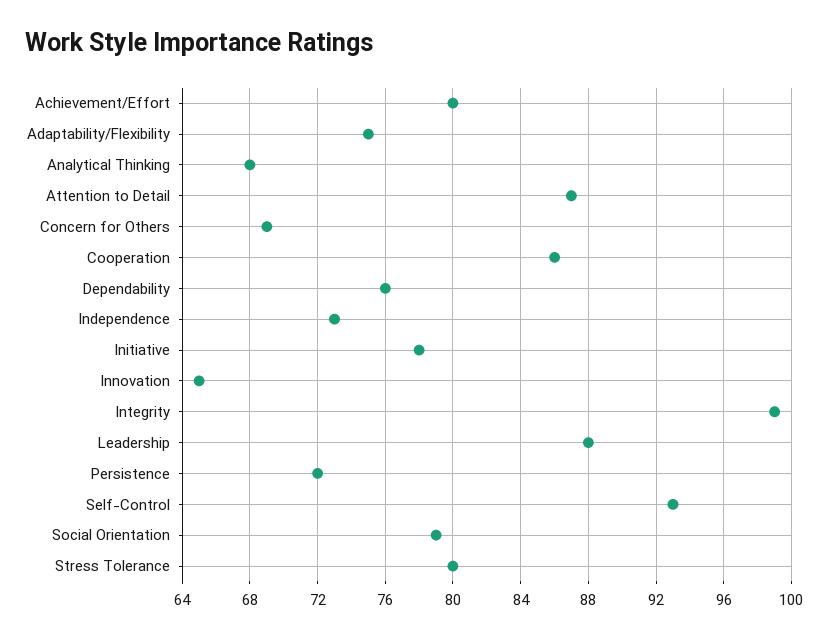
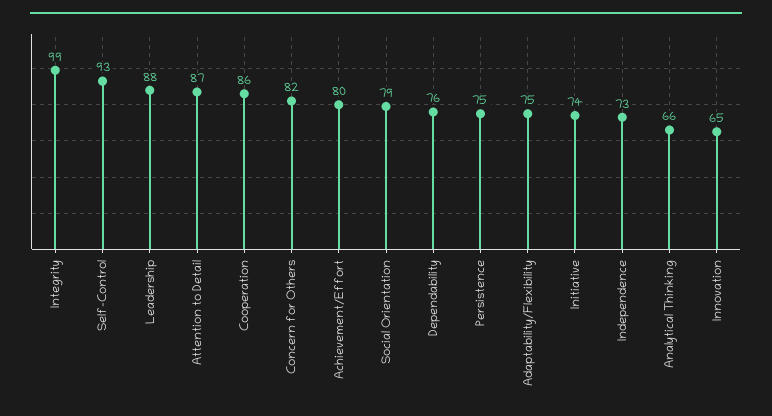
  {
    "Achievement/Effort": 80,
    "Adaptability/Flexibility": 75,
-   "Analytical Thinking": 68,
+   "Analytical Thinking": 66,
    "Attention to Detail": 87,
-   "Concern for Others": 69,
+   "Concern for Others": 82,
    "Cooperation": 86,
    "Dependability": 76,
    "Independence": 73,
-   "Initiative": 78,
+   "Initiative": 74,
    "Innovation": 65,
    "Integrity": 99,
    "Leadership": 88,
-   "Persistence": 72,
+   "Persistence": 75,
    "Self-Control": 93,
-   "Social Orientation": 79,
+   "Social Orientation": 79
-   "Stress Tolerance": 80
  }

